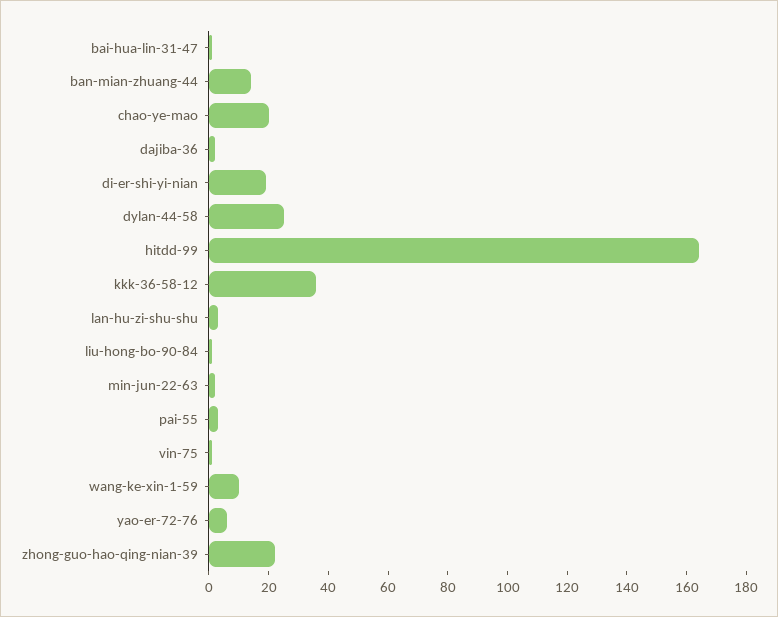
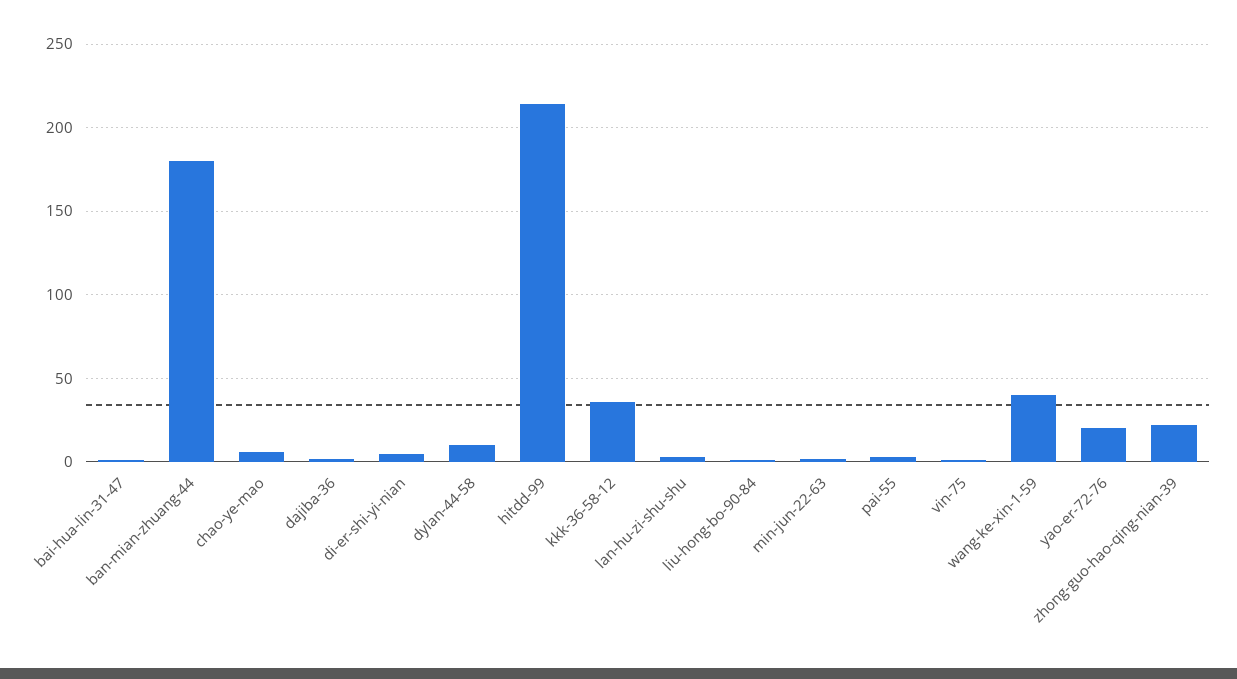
  {
    "bai-hua-lin-31-47": 0,
-   "ban-mian-zhuang-44": 15,
+   "ban-mian-zhuang-44": 180,
-   "chao-ye-mao": 20,
+   "chao-ye-mao": 5,
    "dajiba-36": 0,
-   "di-er-shi-yi-nian": 20,
+   "di-er-shi-yi-nian": 5,
-   "dylan-44-58": 25,
+   "dylan-44-58": 10,
-   "hitdd-99": 165,
+   "hitdd-99": 215,
    "kkk-36-58-12": 35,
    "lan-hu-zi-shu-shu": 5,
    "liu-hong-bo-90-84": 0,
    "min-jun-22-63": 0,
    "pai-55": 5,
    "vin-75": 0,
-   "wang-ke-xin-1-59": 10,
+   "wang-ke-xin-1-59": 40,
-   "yao-er-72-76": 5,
+   "yao-er-72-76": 20,
    "zhong-guo-hao-qing-nian-39": 20
  }

